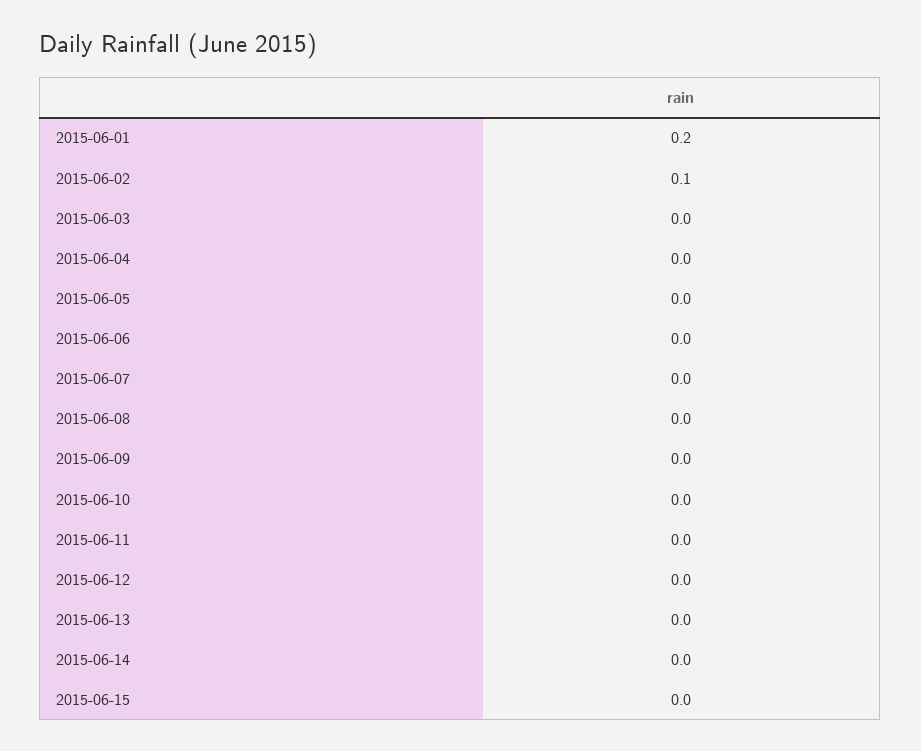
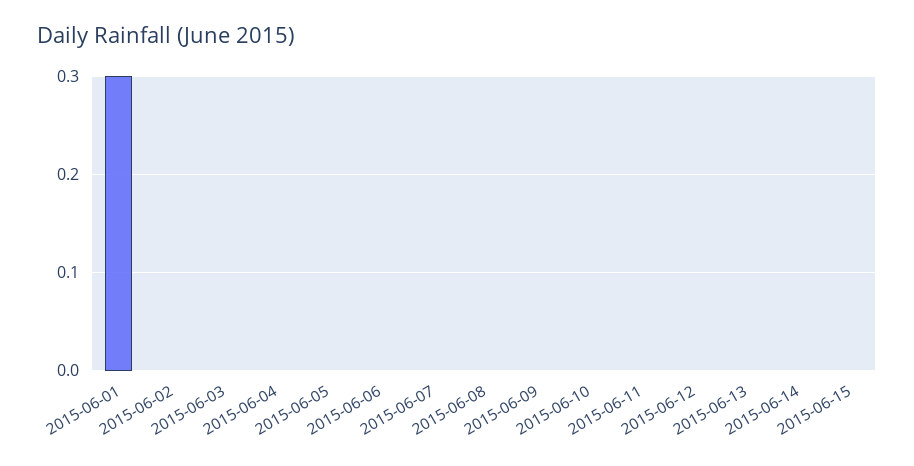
  {
-   "2015-06-01": 0.2,
+   "2015-06-01": 0.3,
-   "2015-06-02": 0.1,
+   "2015-06-02": 0,
    "2015-06-03": 0,
    "2015-06-04": 0,
    "2015-06-05": 0,
    "2015-06-06": 0,
    "2015-06-07": 0,
    "2015-06-08": 0,
    "2015-06-09": 0,
    "2015-06-10": 0,
    "2015-06-11": 0,
    "2015-06-12": 0,
    "2015-06-13": 0,
    "2015-06-14": 0,
    "2015-06-15": 0
  }

